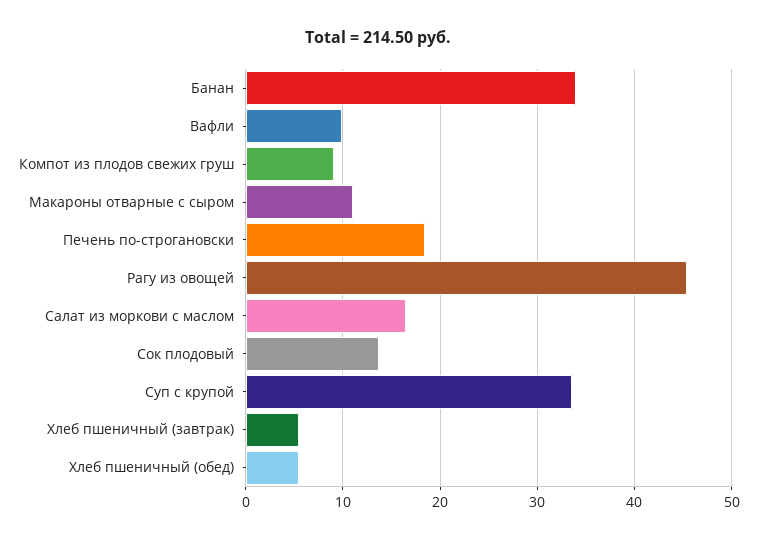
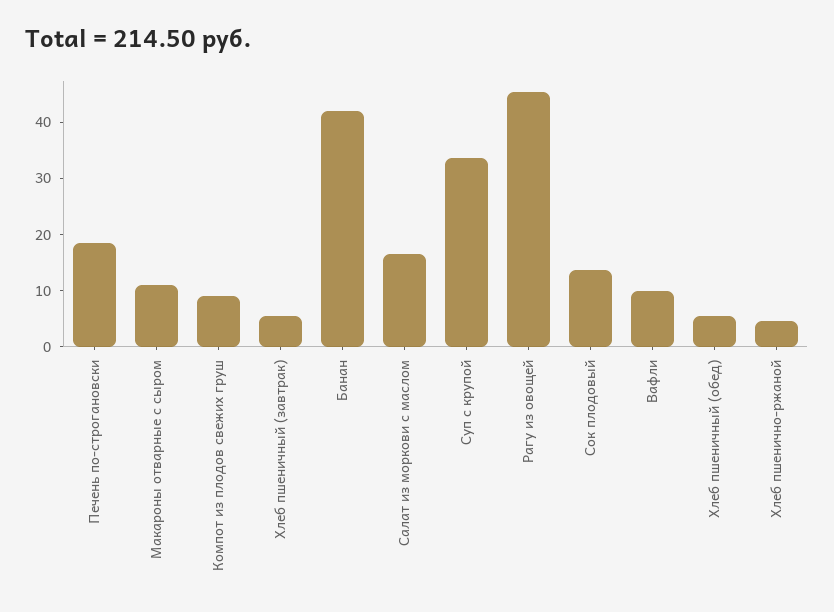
  {
-   "Банан": 34,
+   "Банан": 42,
    "Вафли": 10,
    "Компот из плодов свежих груш": 9,
    "Макароны отварные с сыром": 11,
    "Печень по-строгановски": 18,
    "Рагу из овощей": 45,
    "Салат из моркови с маслом": 16,
    "Сок плодовый": 14,
    "Суп с крупой": 34,
    "Хлеб пшеничный (завтрак)": 6,
-   "Хлеб пшеничный (обед)": 6
+   "Хлеб пшеничный (обед)": 6,
+   "Хлеб пшенично-ржаной": 4
  }

